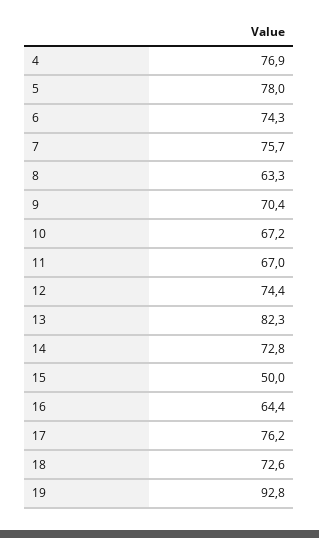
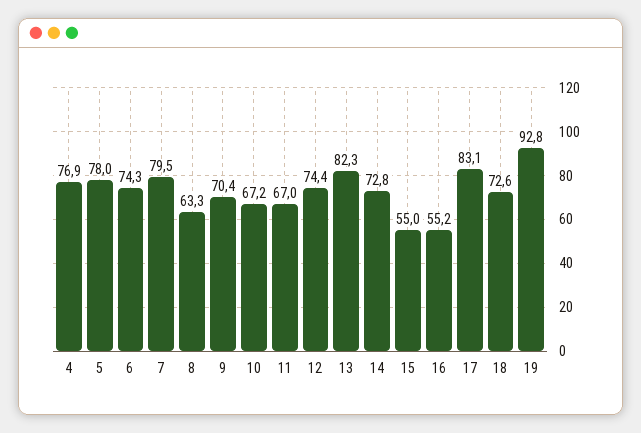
  {
    "4": 76.9,
    "5": 78,
    "6": 74.3,
-   "7": 75.7,
+   "7": 79.5,
    "8": 63.3,
    "9": 70.4,
    "10": 67.2,
    "11": 67,
    "12": 74.4,
    "13": 82.3,
    "14": 72.8,
-   "15": 50,
+   "15": 55,
-   "16": 64.4,
+   "16": 55.2,
-   "17": 76.2,
+   "17": 83.1,
    "18": 72.6,
    "19": 92.8
  }

